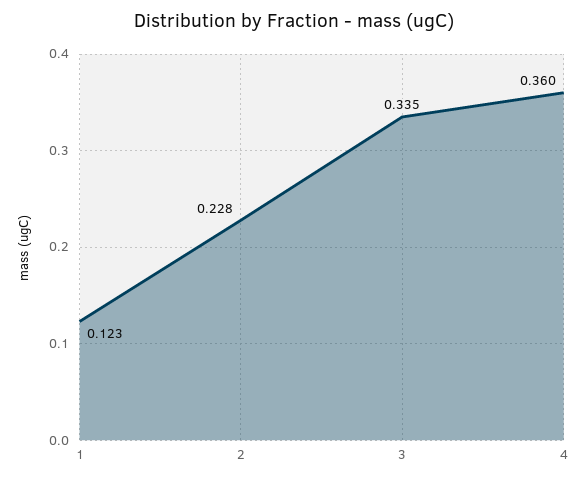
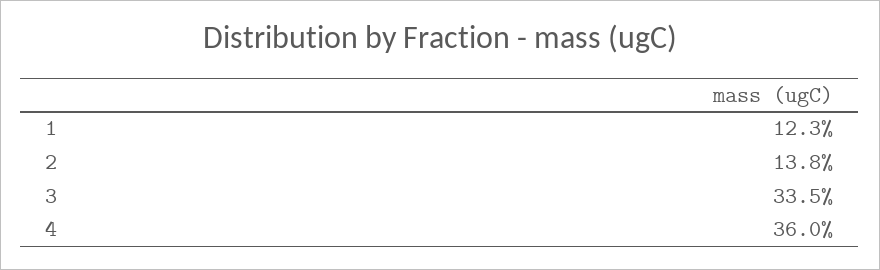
  {
    "1": 0.123,
-   "2": 0.228,
+   "2": 0.138,
    "3": 0.335,
    "4": 0.36
  }

